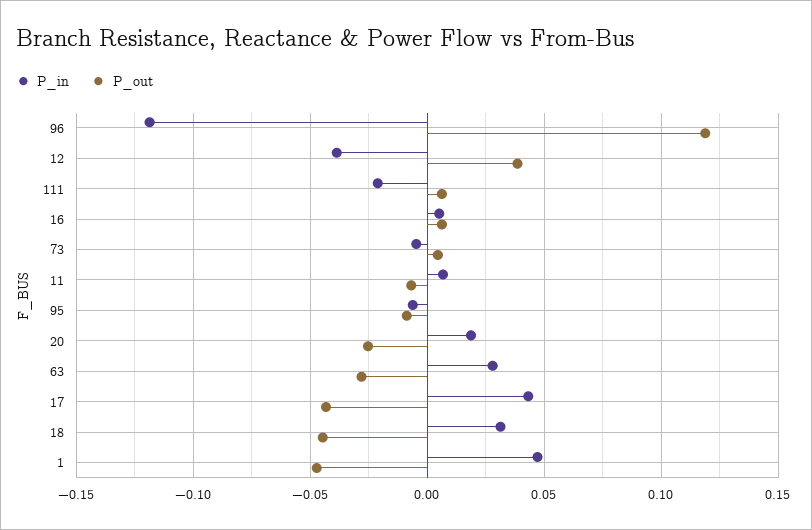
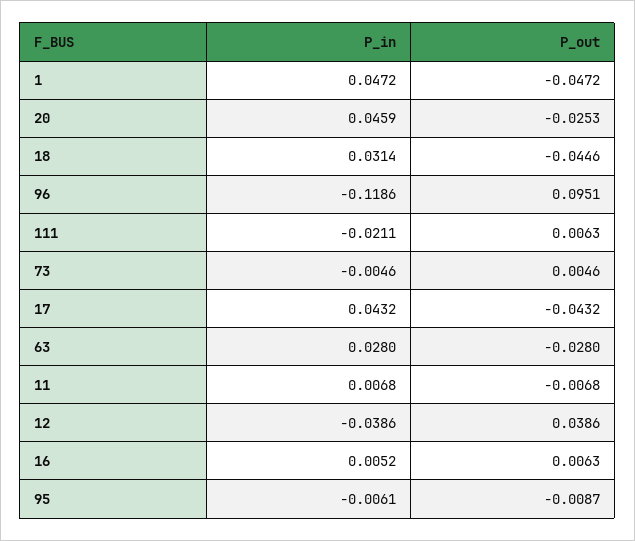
  {
    "P_in": {
      "96": -0.1186,
      "12": -0.0386,
      "111": -0.0211,
      "16": 0.0052,
      "73": -0.0046,
      "11": 0.0068,
      "95": -0.0061,
-     "20": 0.02,
+     "20": 0.0459,
      "63": 0.028,
      "17": 0.0432,
      "18": 0.0314,
      "1": 0.0472
    },
    "P_out": {
-     "96": 0.12,
+     "96": 0.0951,
      "12": 0.0386,
      "111": 0.0063,
      "16": 0.0063,
      "73": 0.0046,
      "11": -0.0068,
      "95": -0.0087,
      "20": -0.0253,
      "63": -0.028,
      "17": -0.0432,
      "18": -0.0446,
      "1": -0.0472
    }
  }

